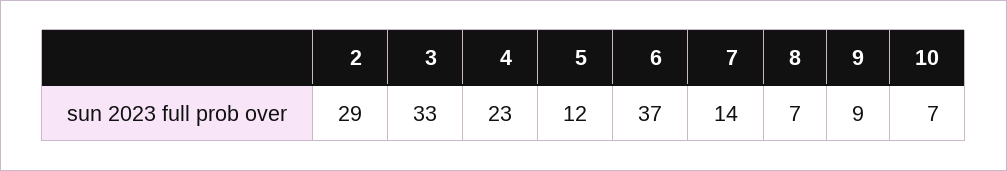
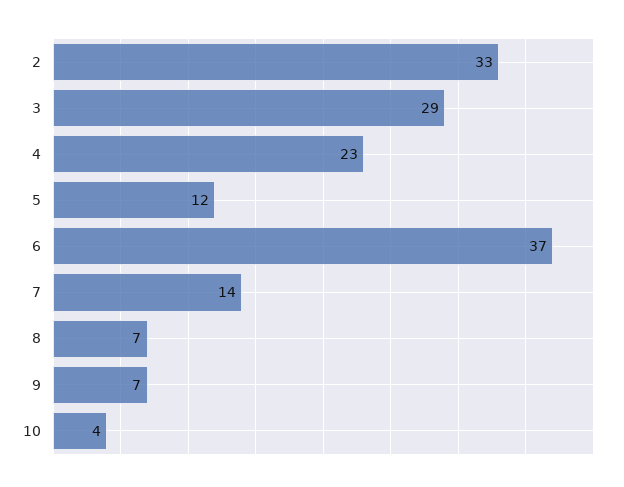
  {
-   "2": 29,
+   "2": 33,
-   "3": 33,
+   "3": 29,
    "4": 23,
    "5": 12,
    "6": 37,
    "7": 14,
    "8": 7,
-   "9": 9,
+   "9": 7,
-   "10": 7
+   "10": 4
  }

